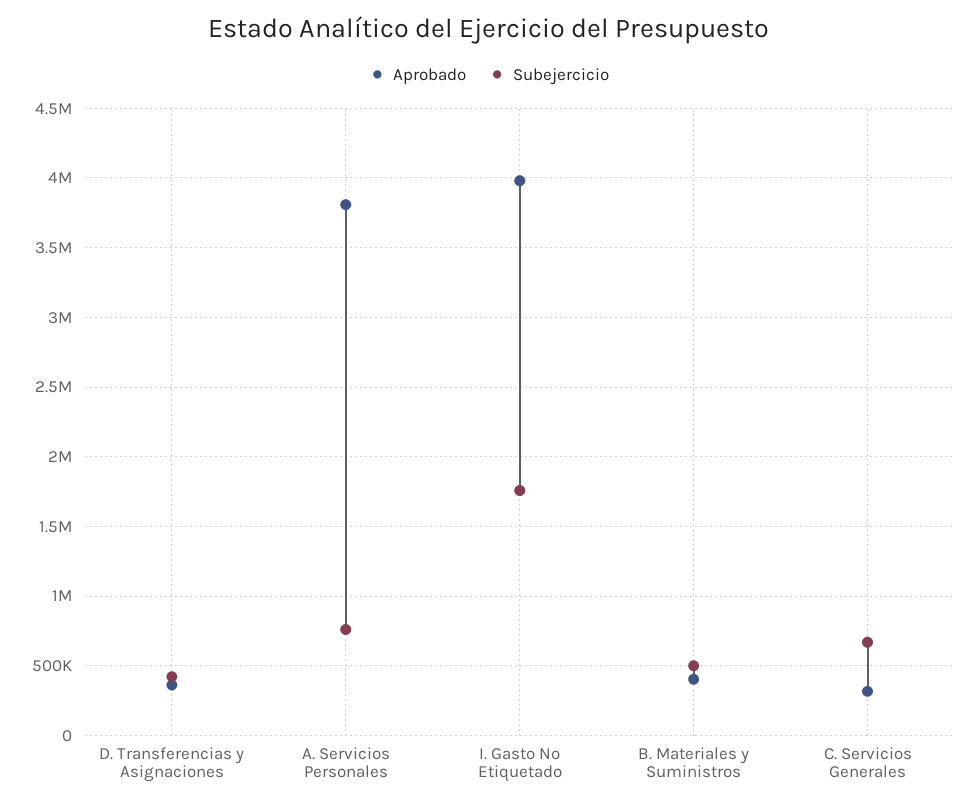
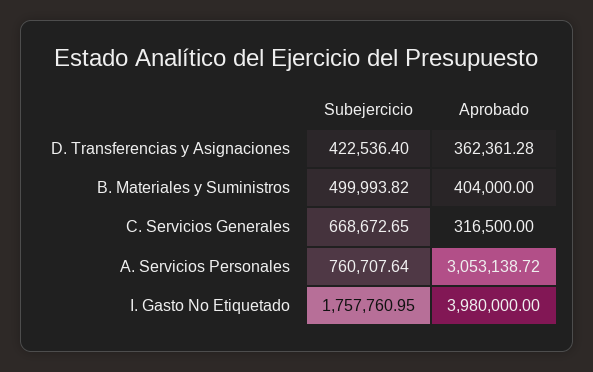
  {
    "Aprobado": {
      "D. Transferencias y Asignaciones": 362361.28,
-     "A. Servicios Personales": 3800000,
+     "A. Servicios Personales": 3053138.72,
      "I. Gasto No Etiquetado": 3980000,
      "B. Materiales y Suministros": 404000,
      "C. Servicios Generales": 316500
    },
    "Subejercicio": {
      "D. Transferencias y Asignaciones": 422536.4,
      "A. Servicios Personales": 760707.64,
      "I. Gasto No Etiquetado": 1757760.95,
      "B. Materiales y Suministros": 499993.82,
      "C. Servicios Generales": 668672.65
    }
  }

